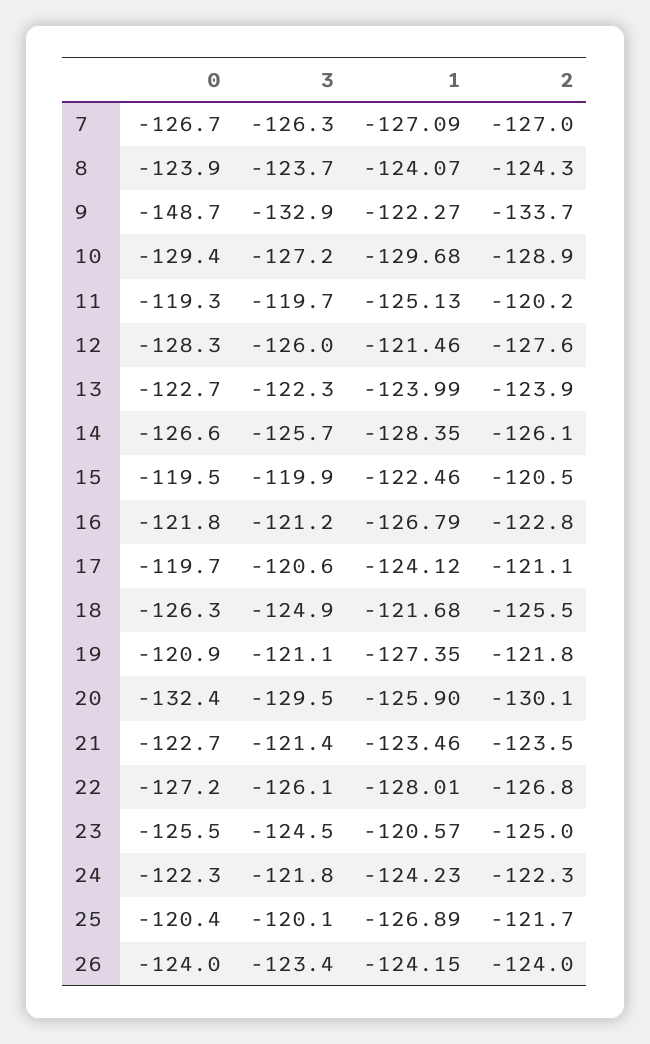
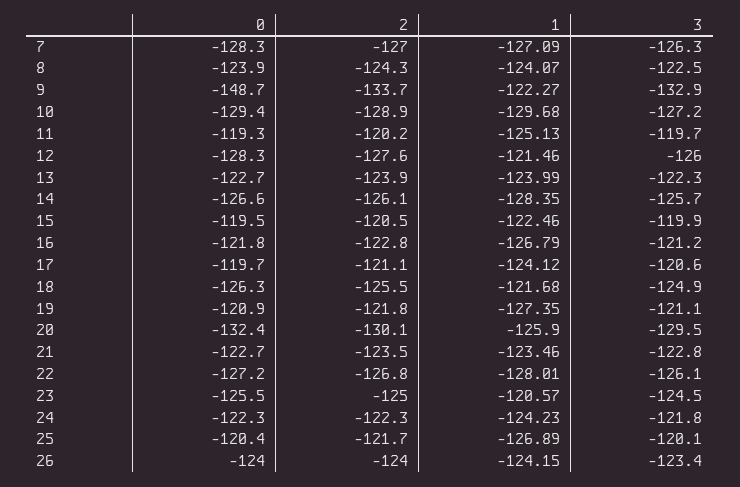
  {
    "0": {
-     "7": -126.7,
+     "7": -128.3,
      "8": -123.9,
      "9": -148.7,
      "10": -129.4,
      "11": -119.3,
      "12": -128.3,
      "13": -122.7,
      "14": -126.6,
      "15": -119.5,
      "16": -121.8,
      "17": -119.7,
      "18": -126.3,
      "19": -120.9,
      "20": -132.4,
      "21": -122.7,
      "22": -127.2,
      "23": -125.5,
      "24": -122.3,
      "25": -120.4,
      "26": -124
    },
    "3": {
      "7": -126.3,
-     "8": -123.7,
+     "8": -122.5,
      "9": -132.9,
      "10": -127.2,
      "11": -119.7,
      "12": -126,
      "13": -122.3,
      "14": -125.7,
      "15": -119.9,
      "16": -121.2,
      "17": -120.6,
      "18": -124.9,
      "19": -121.1,
      "20": -129.5,
-     "21": -121.4,
+     "21": -122.8,
      "22": -126.1,
      "23": -124.5,
      "24": -121.8,
      "25": -120.1,
      "26": -123.4
    },
    "1": {
      "7": -127.09,
      "8": -124.07,
      "9": -122.27,
      "10": -129.68,
      "11": -125.13,
      "12": -121.46,
      "13": -123.99,
      "14": -128.35,
      "15": -122.46,
      "16": -126.79,
      "17": -124.12,
      "18": -121.68,
      "19": -127.35,
      "20": -125.9,
      "21": -123.46,
      "22": -128.01,
      "23": -120.57,
      "24": -124.23,
      "25": -126.89,
      "26": -124.15
    },
    "2": {
      "7": -127,
      "8": -124.3,
      "9": -133.7,
      "10": -128.9,
      "11": -120.2,
      "12": -127.6,
      "13": -123.9,
      "14": -126.1,
      "15": -120.5,
      "16": -122.8,
      "17": -121.1,
      "18": -125.5,
      "19": -121.8,
      "20": -130.1,
      "21": -123.5,
      "22": -126.8,
      "23": -125,
      "24": -122.3,
      "25": -121.7,
      "26": -124
    }
  }

